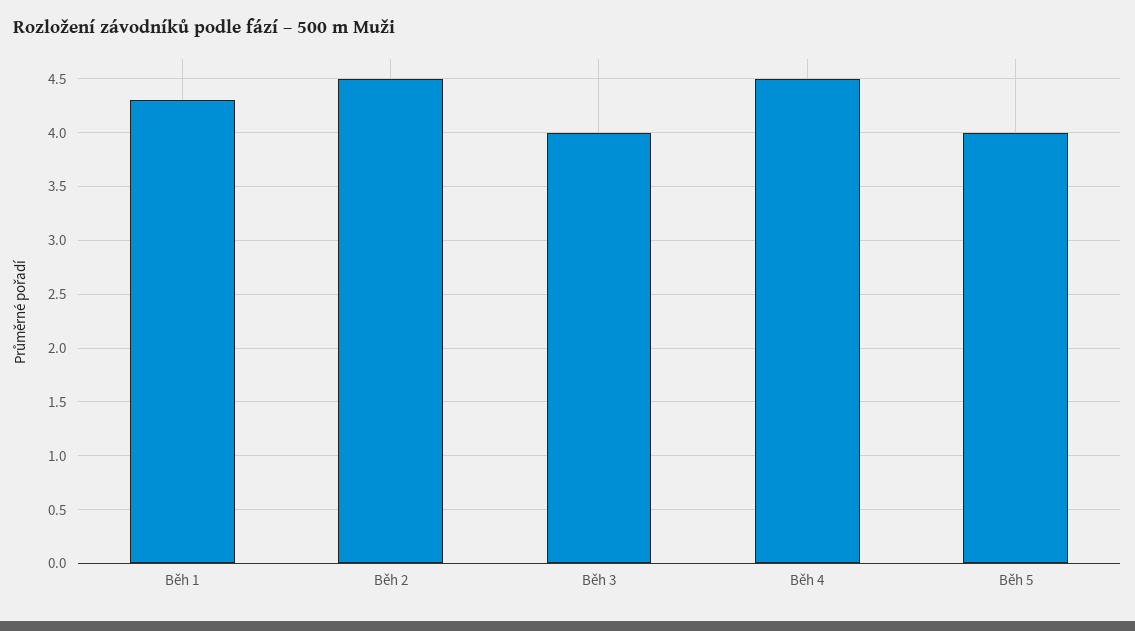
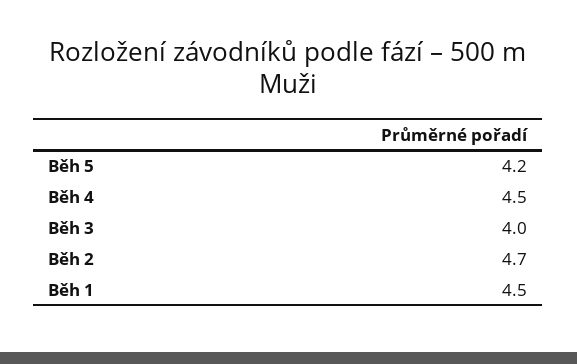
  {
-   "Běh 1": 4.3,
+   "Běh 1": 4.5,
-   "Běh 2": 4.5,
+   "Běh 2": 4.7,
    "Běh 3": 4,
    "Běh 4": 4.5,
-   "Běh 5": 4
+   "Běh 5": 4.2
  }

